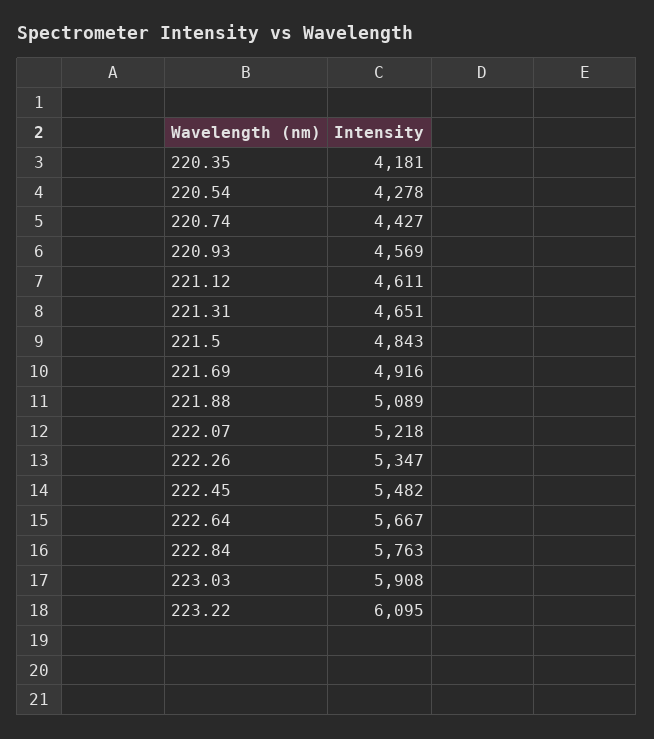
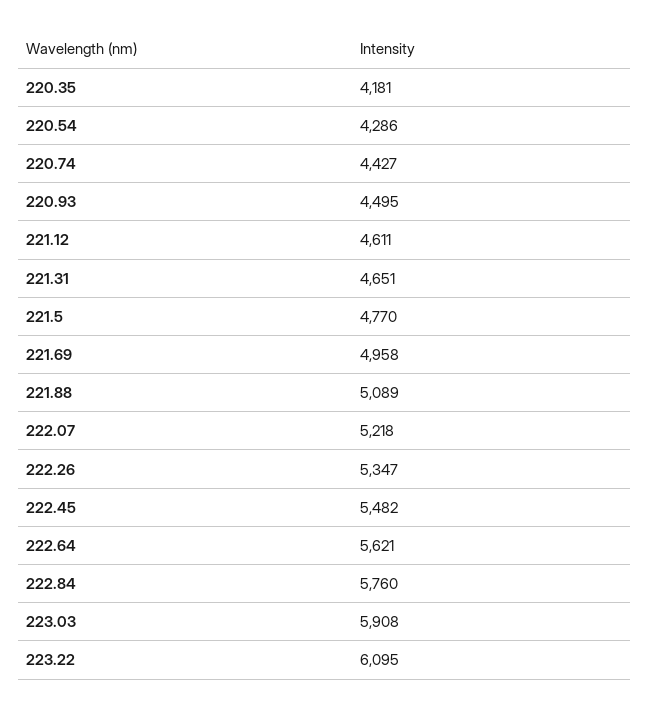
  {
    "220.35": 4181,
-   "220.54": 4278,
+   "220.54": 4286,
    "220.74": 4427,
-   "220.93": 4569,
+   "220.93": 4495,
    "221.12": 4611,
    "221.31": 4651,
-   "221.5": 4843,
+   "221.5": 4770,
-   "221.69": 4916,
+   "221.69": 4958,
    "221.88": 5089,
    "222.07": 5218,
    "222.26": 5347,
    "222.45": 5482,
-   "222.64": 5667,
+   "222.64": 5621,
-   "222.84": 5763,
+   "222.84": 5760,
    "223.03": 5908,
    "223.22": 6095
  }

